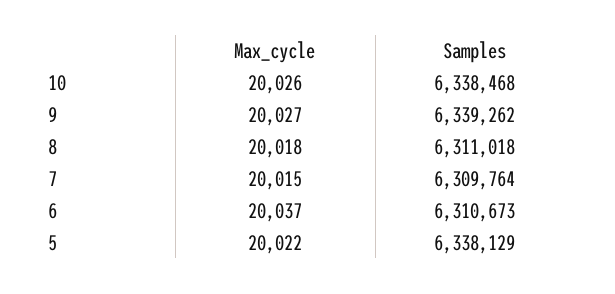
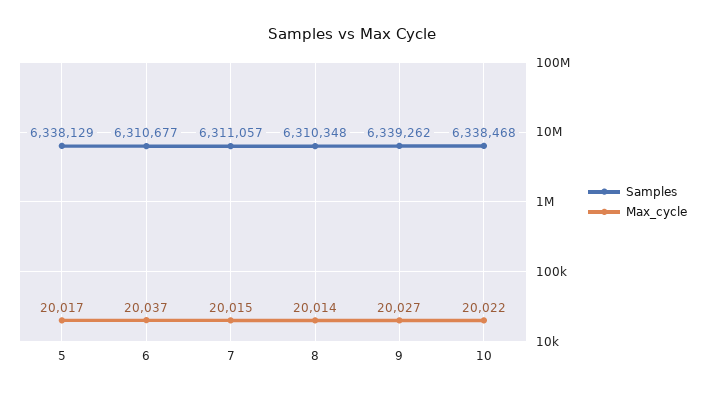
  {
    "Max_cycle": {
-     "10": 20026,
+     "10": 20022,
      "9": 20027,
-     "8": 20018,
+     "8": 20014,
      "7": 20015,
      "6": 20037,
-     "5": 20022
+     "5": 20017
    },
    "Samples": {
      "10": 6338468,
      "9": 6339262,
-     "8": 6311018,
+     "8": 6310348,
-     "7": 6309764,
+     "7": 6311057,
-     "6": 6310673,
+     "6": 6310677,
      "5": 6338129
    }
  }

